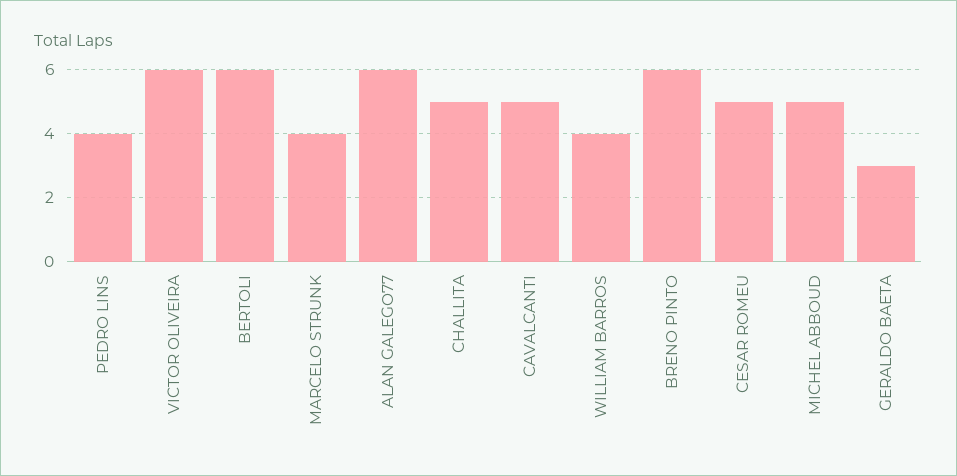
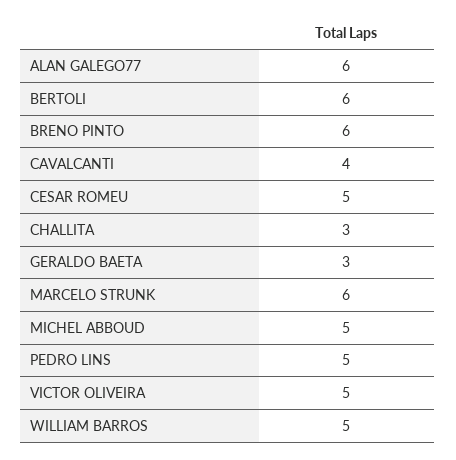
  {
-   "PEDRO LINS": 4,
+   "PEDRO LINS": 5,
-   "VICTOR OLIVEIRA": 6,
+   "VICTOR OLIVEIRA": 5,
    "BERTOLI": 6,
-   "MARCELO STRUNK": 4,
+   "MARCELO STRUNK": 6,
    "ALAN GALEGO77": 6,
-   "CHALLITA": 5,
+   "CHALLITA": 3,
-   "CAVALCANTI": 5,
+   "CAVALCANTI": 4,
-   "WILLIAM BARROS": 4,
+   "WILLIAM BARROS": 5,
    "BRENO PINTO": 6,
    "CESAR ROMEU": 5,
    "MICHEL ABBOUD": 5,
    "GERALDO BAETA": 3
  }

